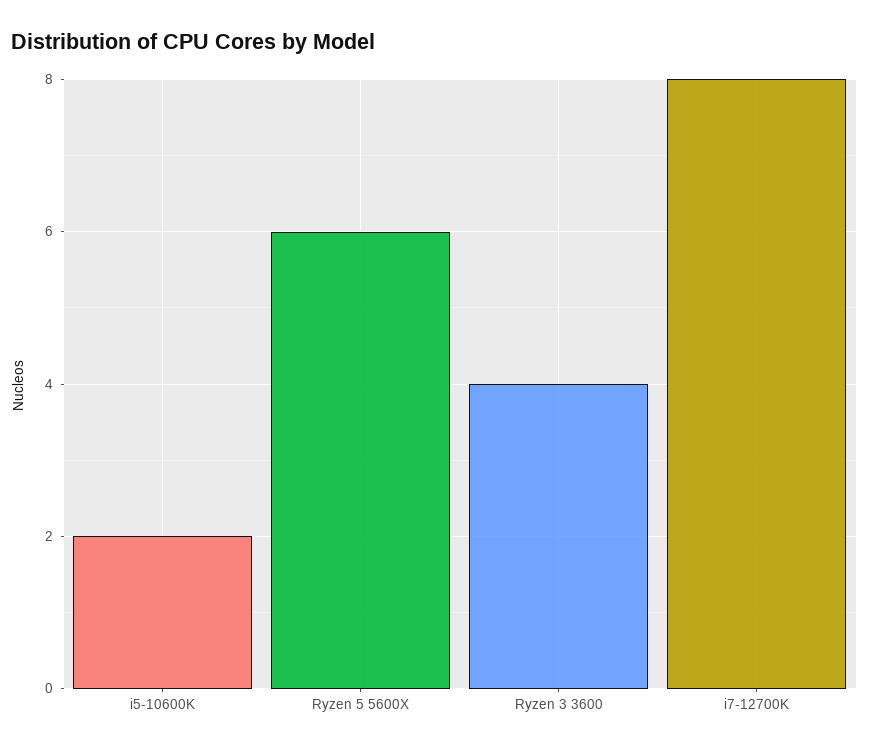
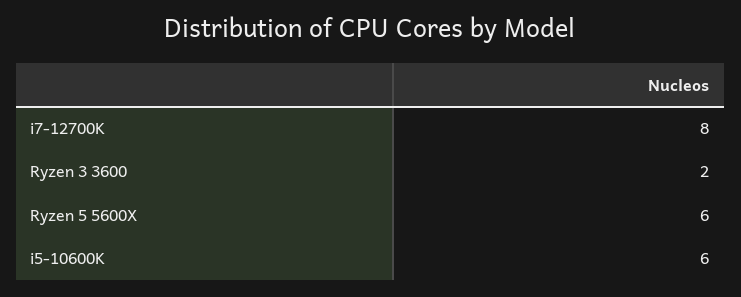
  {
-   "i5-10600K": 2,
+   "i5-10600K": 6,
    "Ryzen 5 5600X": 6,
-   "Ryzen 3 3600": 4,
+   "Ryzen 3 3600": 2,
    "i7-12700K": 8
  }

